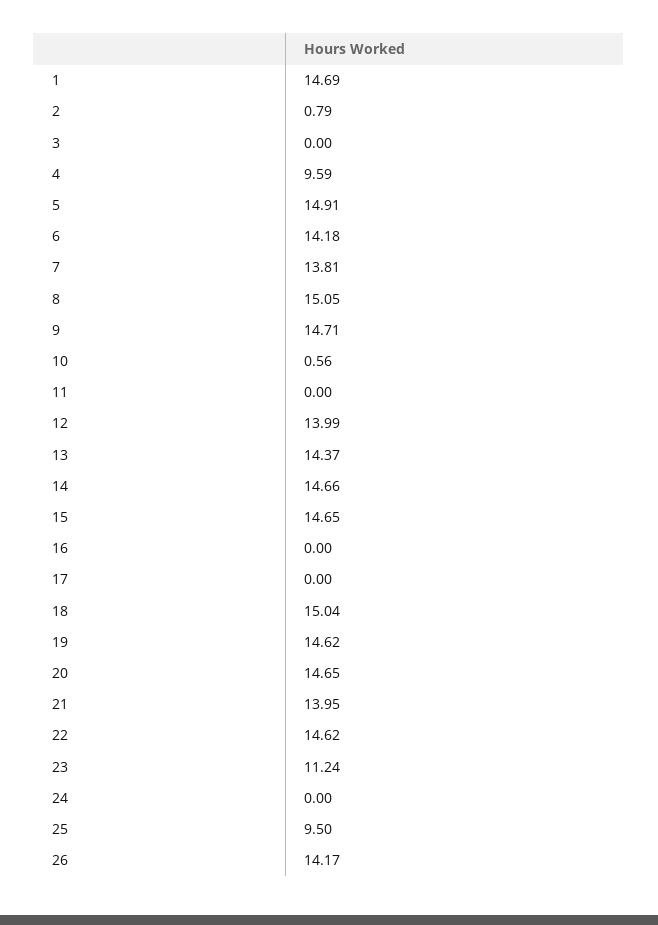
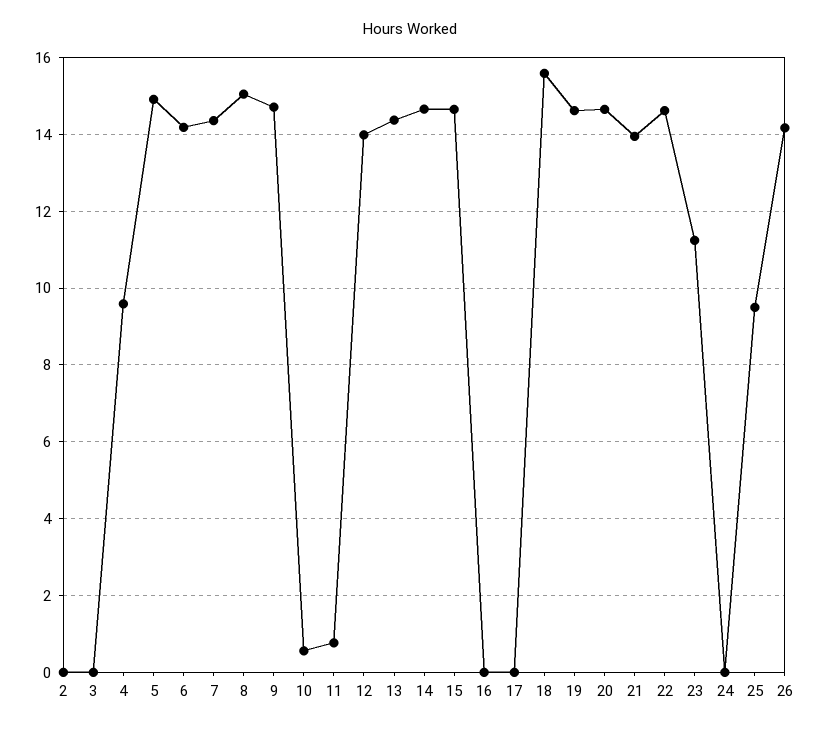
  {
-   "1": 14.69,
-   "2": 0.79,
+   "2": 0,
    "3": 0,
    "4": 9.59,
    "5": 14.91,
    "6": 14.18,
-   "7": 13.81,
+   "7": 14.4,
    "8": 15.05,
    "9": 14.71,
    "10": 0.56,
-   "11": 0,
+   "11": 0.8,
    "12": 13.99,
    "13": 14.37,
    "14": 14.66,
    "15": 14.65,
    "16": 0,
    "17": 0,
-   "18": 15.04,
+   "18": 15.6,
    "19": 14.62,
    "20": 14.65,
    "21": 13.95,
    "22": 14.62,
    "23": 11.24,
    "24": 0,
    "25": 9.5,
    "26": 14.17
  }

